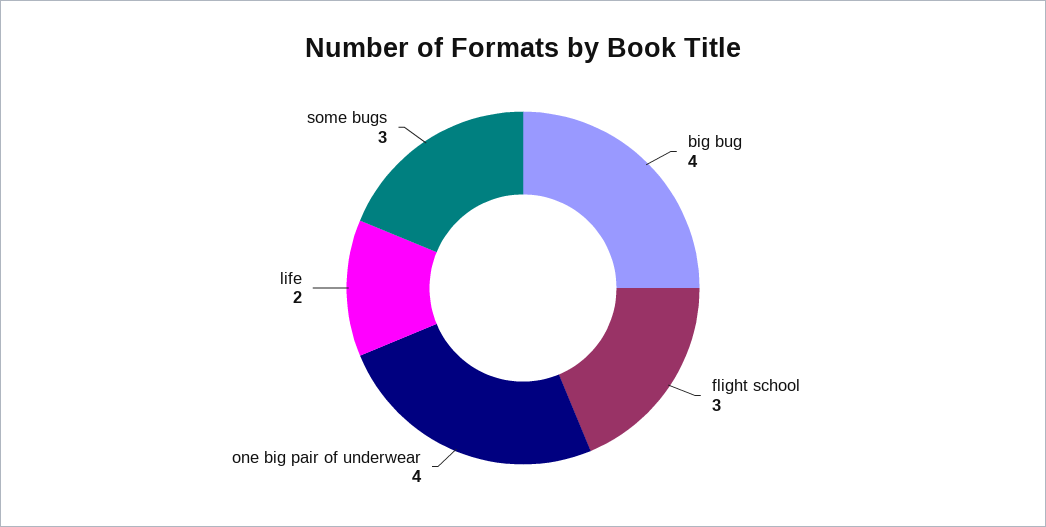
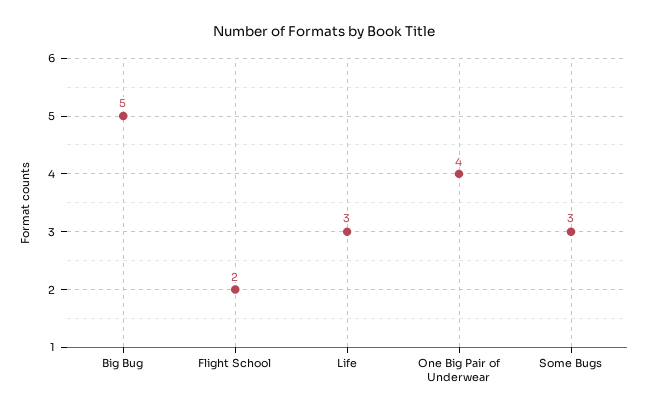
  {
-   "big bug": 4,
+   "big bug": 5,
-   "flight school": 3,
+   "flight school": 2,
    "one big pair of underwear": 4,
-   "life": 2,
+   "life": 3,
    "some bugs": 3
  }

